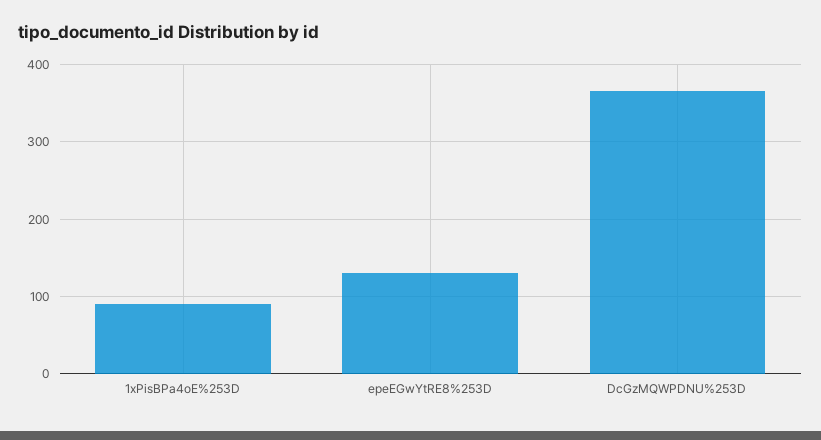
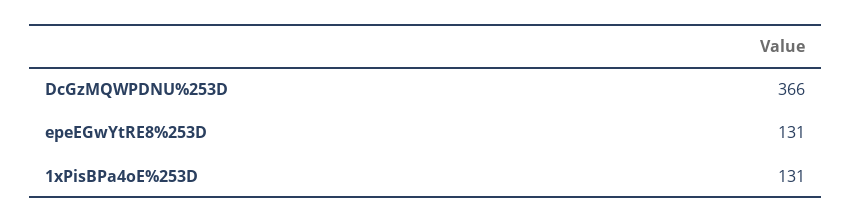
  {
-   "1xPisBPa4oE%253D": 90,
+   "1xPisBPa4oE%253D": 131,
    "epeEGwYtRE8%253D": 131,
    "DcGzMQWPDNU%253D": 366
  }

